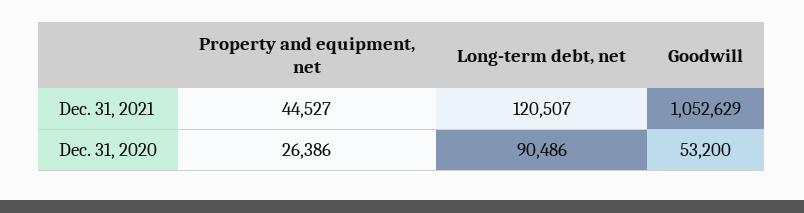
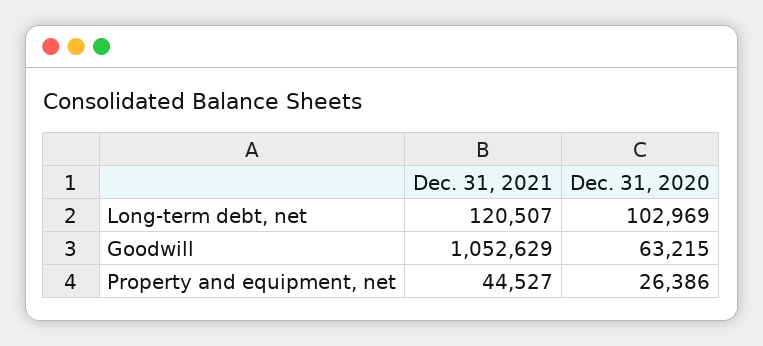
  {
    "Property and equipment, net": {
      "Dec. 31, 2021": 44527,
      "Dec. 31, 2020": 26386
    },
    "Long-term debt, net": {
      "Dec. 31, 2021": 120507,
-     "Dec. 31, 2020": 90486
+     "Dec. 31, 2020": 102969
    },
    "Goodwill": {
      "Dec. 31, 2021": 1052629,
-     "Dec. 31, 2020": 53200
+     "Dec. 31, 2020": 63215
    }
  }

